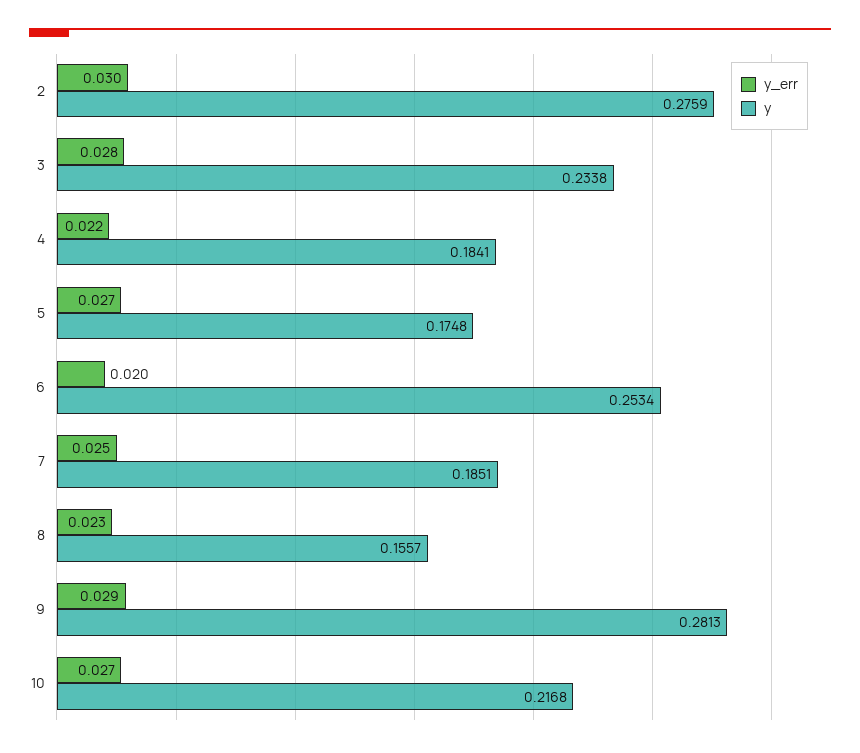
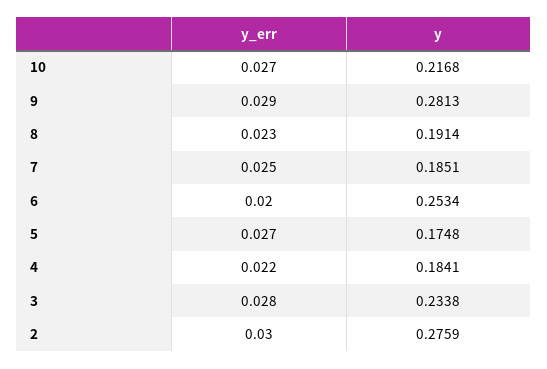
  {
    "y_err": {
      "2": 0.03,
      "3": 0.028,
      "4": 0.022,
      "5": 0.027,
      "6": 0.02,
      "7": 0.025,
      "8": 0.023,
      "9": 0.029,
      "10": 0.027
    },
    "y": {
      "2": 0.2759,
      "3": 0.2338,
      "4": 0.1841,
      "5": 0.1748,
      "6": 0.2534,
      "7": 0.1851,
-     "8": 0.1557,
+     "8": 0.1914,
      "9": 0.2813,
      "10": 0.2168
    }
  }

